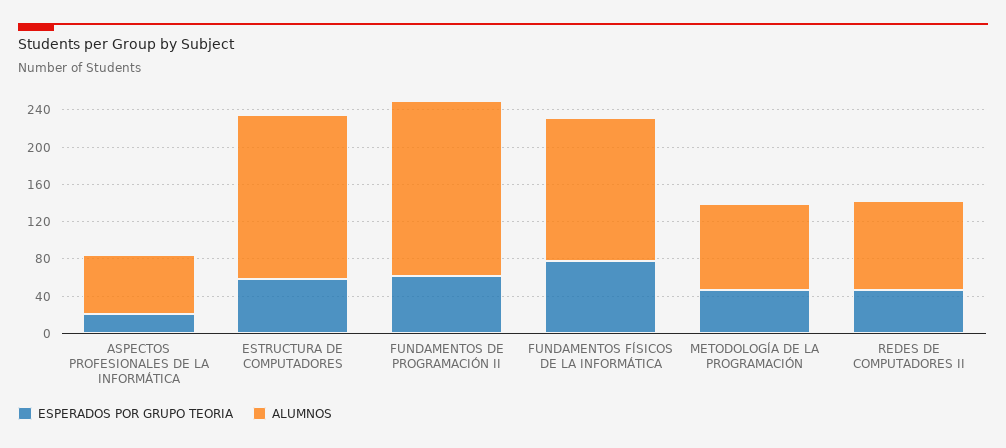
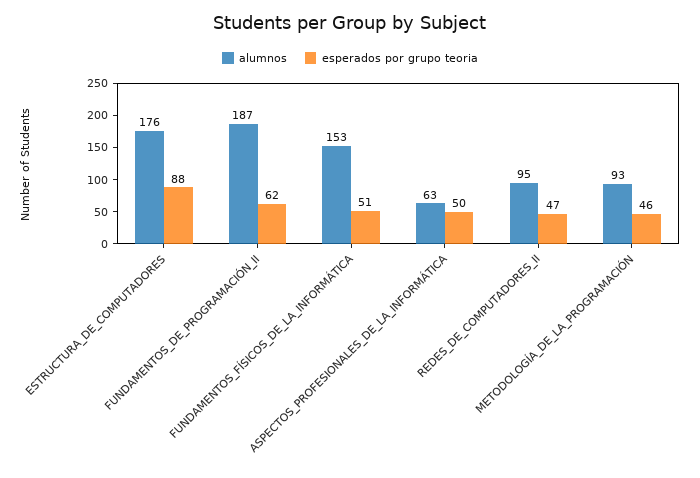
  {
    "ESPERADOS POR GRUPO TEORIA": {
-     "ASPECTOS PROFESIONALES DE LA INFORMÁTICA": 20,
+     "ASPECTOS PROFESIONALES DE LA INFORMÁTICA": 50,
-     "ESTRUCTURA DE COMPUTADORES": 60,
+     "ESTRUCTURA DE COMPUTADORES": 88,
      "FUNDAMENTOS DE PROGRAMACIÓN II": 62,
-     "FUNDAMENTOS FÍSICOS DE LA INFORMÁTICA": 80,
+     "FUNDAMENTOS FÍSICOS DE LA INFORMÁTICA": 51,
      "METODOLOGÍA DE LA PROGRAMACIÓN": 46,
      "REDES DE COMPUTADORES II": 47
    },
    "ALUMNOS": {
      "ASPECTOS PROFESIONALES DE LA INFORMÁTICA": 63,
      "ESTRUCTURA DE COMPUTADORES": 176,
      "FUNDAMENTOS DE PROGRAMACIÓN II": 187,
      "FUNDAMENTOS FÍSICOS DE LA INFORMÁTICA": 153,
      "METODOLOGÍA DE LA PROGRAMACIÓN": 93,
      "REDES DE COMPUTADORES II": 95
    }
  }

